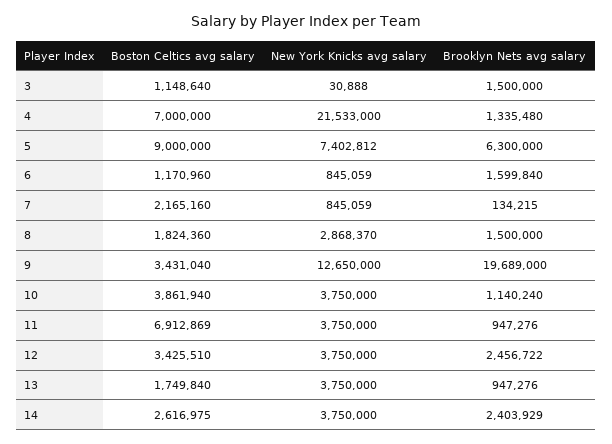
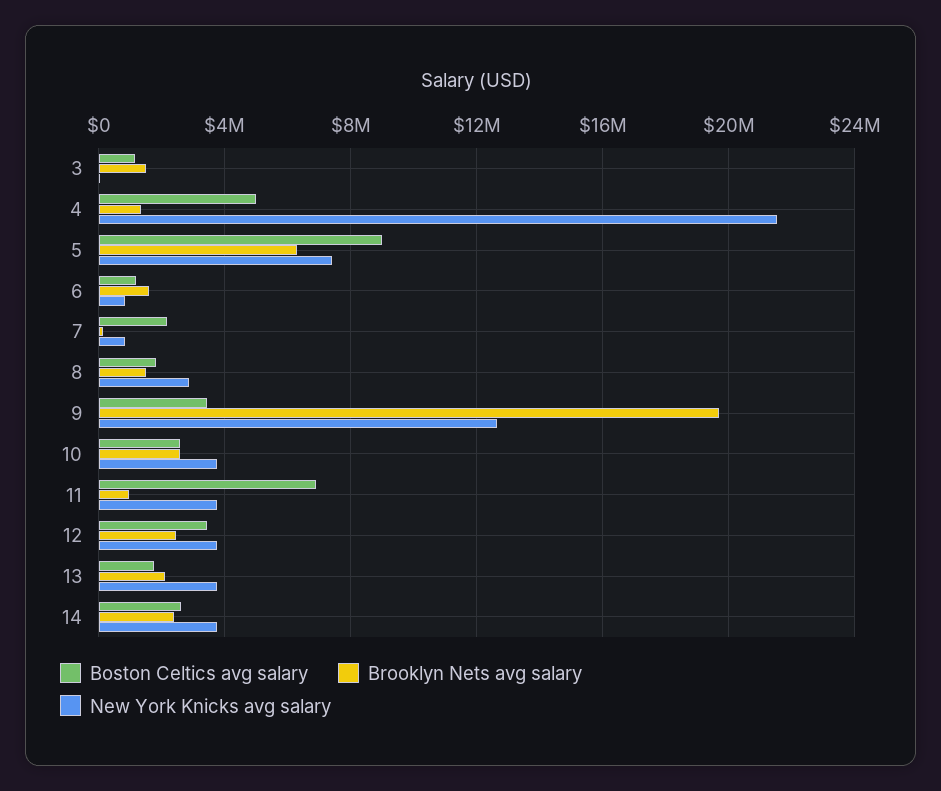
  {
    "Boston Celtics avg salary": {
      "3": 1148640,
-     "4": 7000000,
+     "4": 5000000,
      "5": 9000000,
      "6": 1170960,
      "7": 2165160,
      "8": 1824360,
      "9": 3431040,
-     "10": 3861940,
+     "10": 2500000,
      "11": 6912869,
      "12": 3425510,
      "13": 1749840,
      "14": 2616975
    },
    "New York Knicks avg salary": {
      "3": 30888,
      "4": 21533000,
      "5": 7402812,
      "6": 845059,
      "7": 845059,
      "8": 2868370,
      "9": 12650000,
      "10": 3750000,
      "11": 3750000,
      "12": 3750000,
      "13": 3750000,
      "14": 3750000
    },
    "Brooklyn Nets avg salary": {
      "3": 1500000,
      "4": 1335480,
      "5": 6300000,
      "6": 1599840,
      "7": 134215,
      "8": 1500000,
      "9": 19689000,
-     "10": 1140240,
+     "10": 2500000,
      "11": 947276,
      "12": 2456722,
-     "13": 947276,
+     "13": 2000000,
      "14": 2403929
    }
  }

